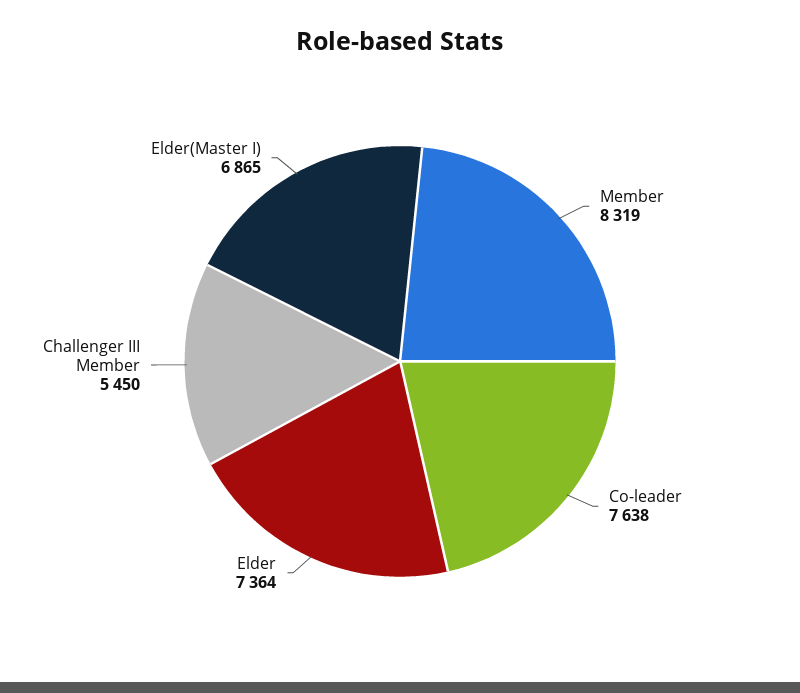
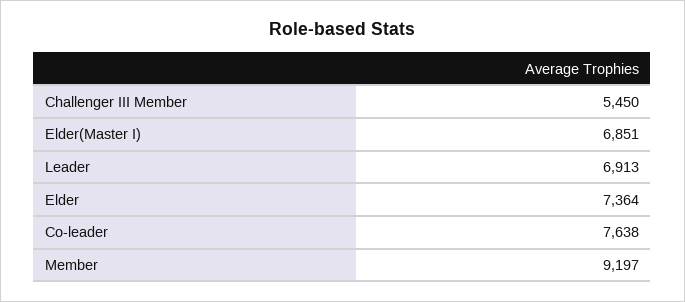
  {
-   "Member": 8319,
+   "Member": 9197,
    "Co-leader": 7638,
    "Elder": 7364,
    "Challenger III Member": 5450,
-   "Elder(Master I)": 6865
+   "Elder(Master I)": 6851,
+   "Leader": 6913
  }

